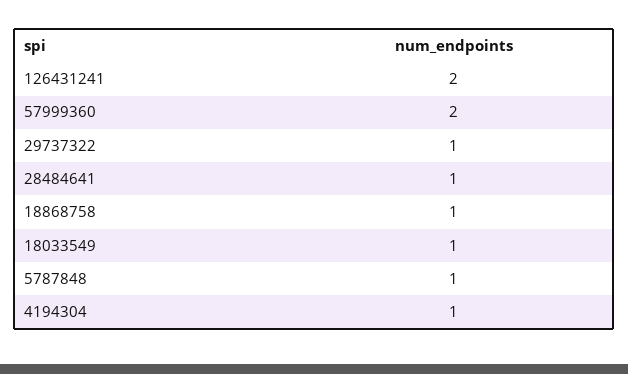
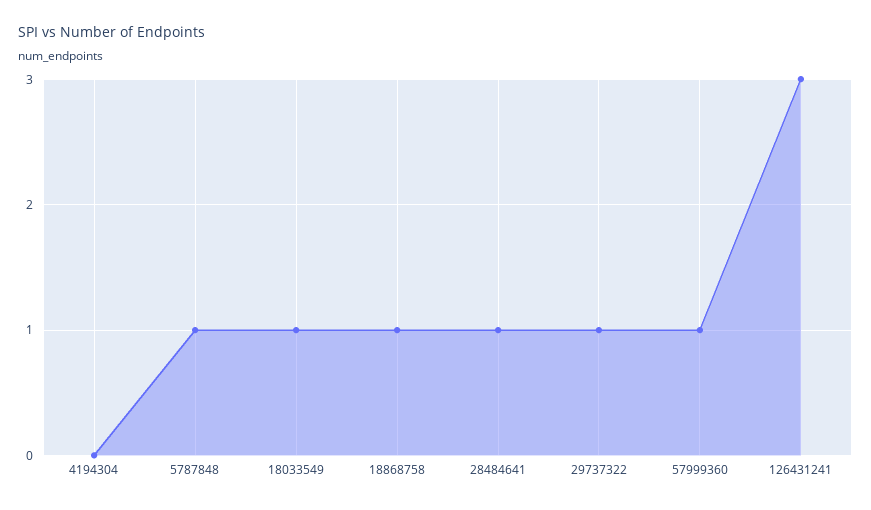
  {
-   "126431241": 2,
+   "126431241": 3,
-   "57999360": 2,
+   "57999360": 1,
    "29737322": 1,
    "28484641": 1,
    "18868758": 1,
    "18033549": 1,
    "5787848": 1,
-   "4194304": 1
+   "4194304": 0
  }

